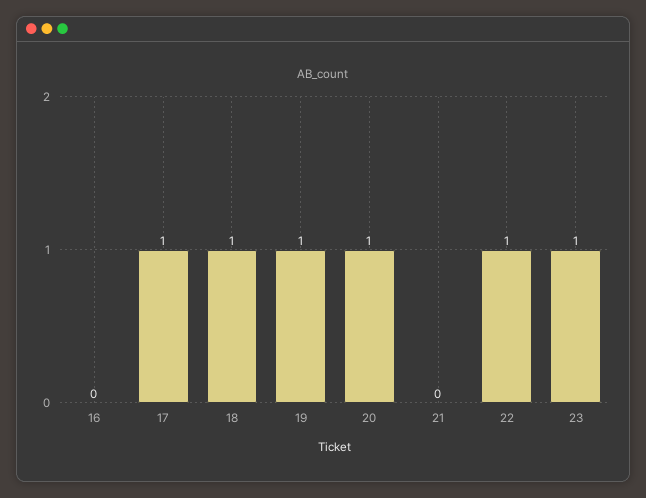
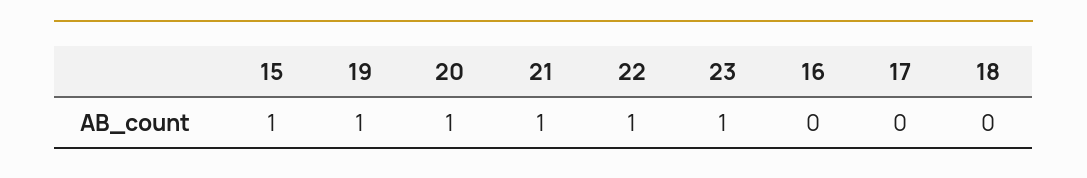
  {
    "16": 0,
-   "17": 1,
+   "17": 0,
-   "18": 1,
+   "18": 0,
    "19": 1,
    "20": 1,
-   "21": 0,
+   "21": 1,
    "22": 1,
-   "23": 1
+   "23": 1,
+   "15": 1
  }

